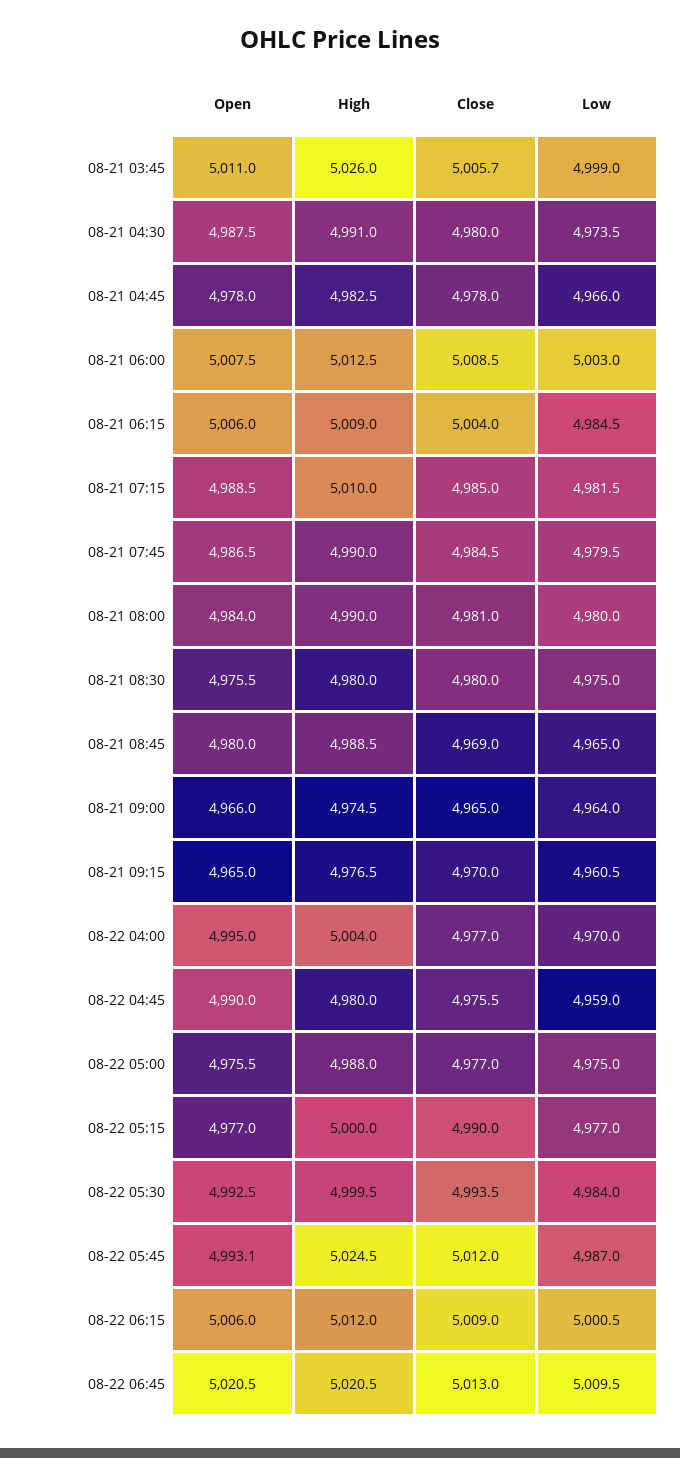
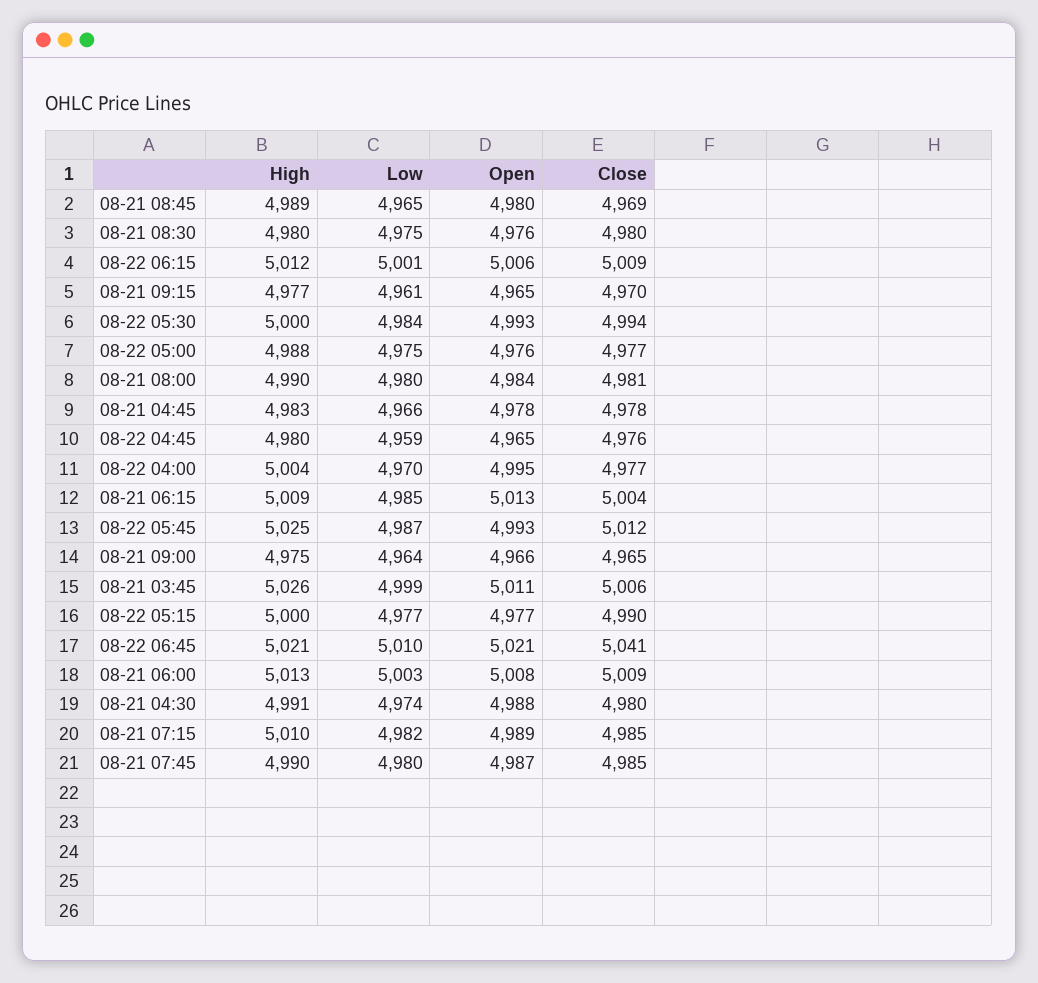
  {
    "Open": {
      "08-21 03:45": 5011,
      "08-21 04:30": 4987.5,
      "08-21 04:45": 4978,
      "08-21 06:00": 5007.5,
-     "08-21 06:15": 5006,
+     "08-21 06:15": 5013,
      "08-21 07:15": 4988.5,
      "08-21 07:45": 4986.5,
      "08-21 08:00": 4984,
      "08-21 08:30": 4975.5,
      "08-21 08:45": 4980,
      "08-21 09:00": 4966,
      "08-21 09:15": 4965,
      "08-22 04:00": 4995,
-     "08-22 04:45": 4990,
+     "08-22 04:45": 4965,
      "08-22 05:00": 4975.5,
      "08-22 05:15": 4977,
      "08-22 05:30": 4992.5,
      "08-22 05:45": 4993.1,
      "08-22 06:15": 5006,
      "08-22 06:45": 5020.5
    },
    "High": {
      "08-21 03:45": 5026,
      "08-21 04:30": 4991,
      "08-21 04:45": 4982.5,
      "08-21 06:00": 5012.5,
      "08-21 06:15": 5009,
      "08-21 07:15": 5010,
      "08-21 07:45": 4990,
      "08-21 08:00": 4990,
      "08-21 08:30": 4980,
      "08-21 08:45": 4988.5,
      "08-21 09:00": 4974.5,
      "08-21 09:15": 4976.5,
      "08-22 04:00": 5004,
      "08-22 04:45": 4980,
      "08-22 05:00": 4988,
      "08-22 05:15": 5000,
      "08-22 05:30": 4999.5,
      "08-22 05:45": 5024.5,
      "08-22 06:15": 5012,
      "08-22 06:45": 5020.5
    },
    "Close": {
      "08-21 03:45": 5005.7,
      "08-21 04:30": 4980,
      "08-21 04:45": 4978,
      "08-21 06:00": 5008.5,
      "08-21 06:15": 5004,
      "08-21 07:15": 4985,
      "08-21 07:45": 4984.5,
      "08-21 08:00": 4981,
      "08-21 08:30": 4980,
      "08-21 08:45": 4969,
      "08-21 09:00": 4965,
      "08-21 09:15": 4970,
      "08-22 04:00": 4977,
      "08-22 04:45": 4975.5,
      "08-22 05:00": 4977,
      "08-22 05:15": 4990,
      "08-22 05:30": 4993.5,
      "08-22 05:45": 5012,
      "08-22 06:15": 5009,
-     "08-22 06:45": 5013
+     "08-22 06:45": 5041
    },
    "Low": {
      "08-21 03:45": 4999,
      "08-21 04:30": 4973.5,
      "08-21 04:45": 4966,
      "08-21 06:00": 5003,
      "08-21 06:15": 4984.5,
      "08-21 07:15": 4981.5,
      "08-21 07:45": 4979.5,
      "08-21 08:00": 4980,
      "08-21 08:30": 4975,
      "08-21 08:45": 4965,
      "08-21 09:00": 4964,
      "08-21 09:15": 4960.5,
      "08-22 04:00": 4970,
      "08-22 04:45": 4959,
      "08-22 05:00": 4975,
      "08-22 05:15": 4977,
      "08-22 05:30": 4984,
      "08-22 05:45": 4987,
      "08-22 06:15": 5000.5,
      "08-22 06:45": 5009.5
    }
  }

